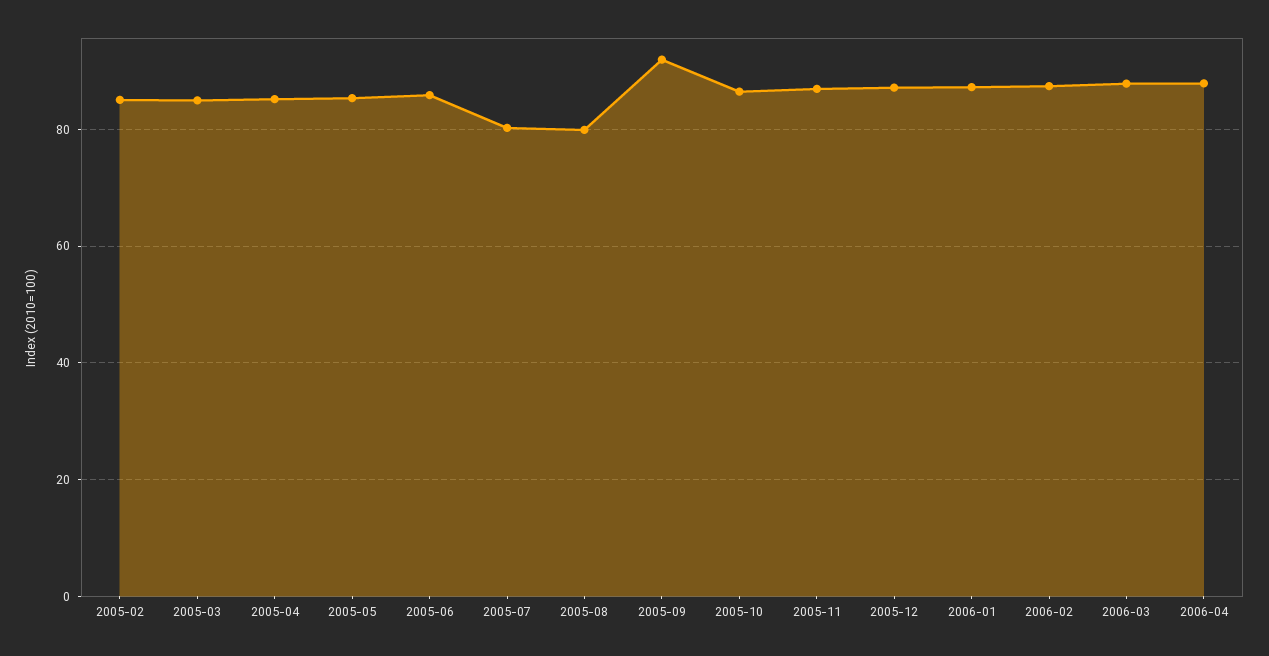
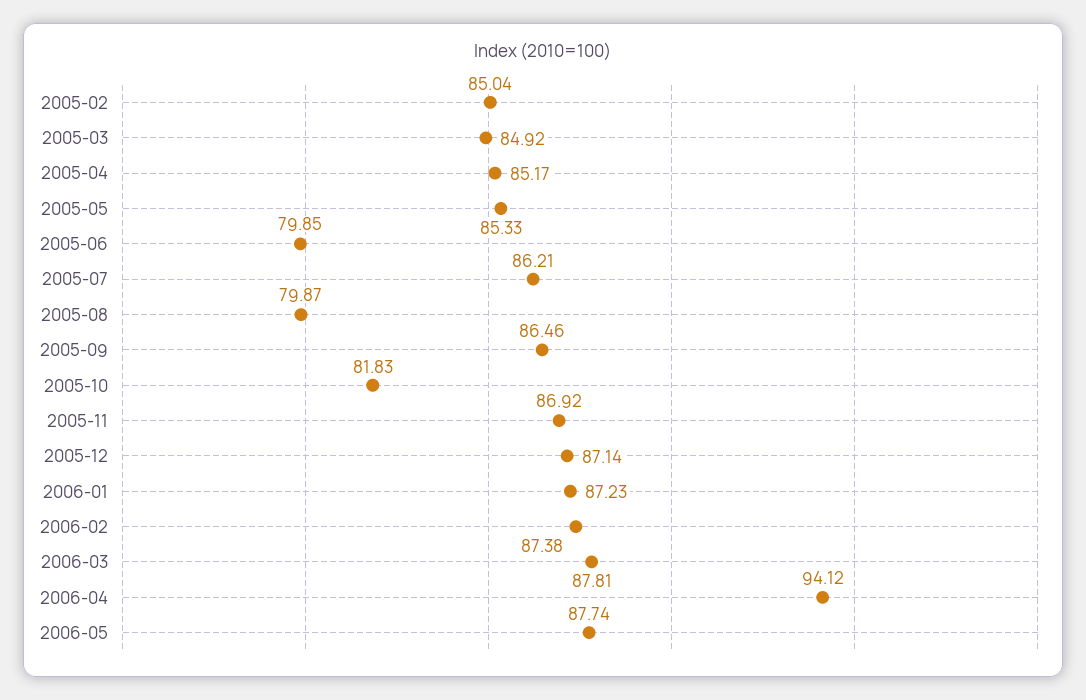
  {
    "2005-02": 85.04,
    "2005-03": 84.92,
    "2005-04": 85.17,
    "2005-05": 85.33,
-   "2005-06": 86,
+   "2005-06": 79.85,
-   "2005-07": 80,
+   "2005-07": 86.21,
    "2005-08": 79.87,
-   "2005-09": 92,
+   "2005-09": 86.46,
-   "2005-10": 86,
+   "2005-10": 81.83,
    "2005-11": 86.92,
    "2005-12": 87.14,
    "2006-01": 87.23,
    "2006-02": 87.38,
    "2006-03": 87.81,
-   "2006-04": 88
+   "2006-04": 94.12,
+   "2006-05": 87.74
  }

